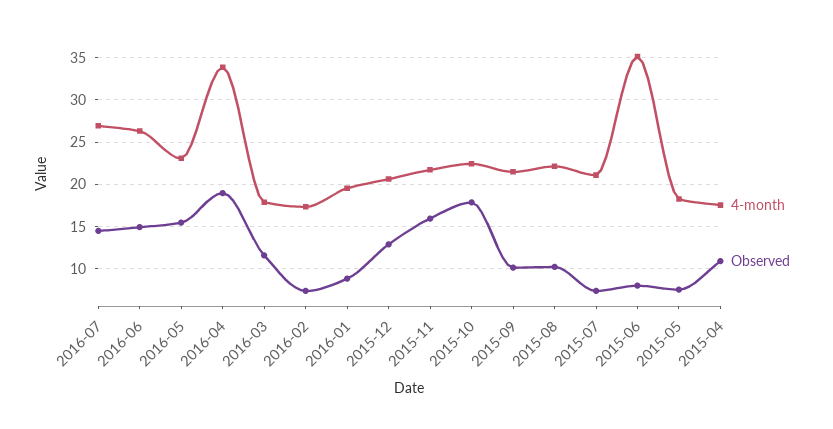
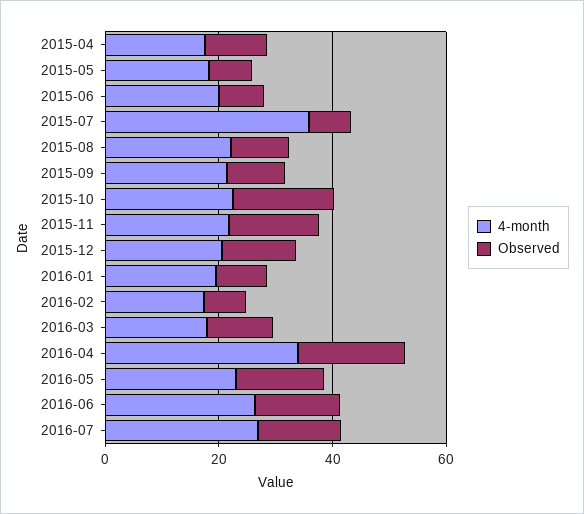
  {
    "4-month": {
      "2016-07": 27,
      "2016-06": 26,
      "2016-05": 23,
      "2016-04": 34,
      "2016-03": 18,
      "2016-02": 17,
      "2016-01": 20,
      "2015-12": 21,
      "2015-11": 22,
      "2015-10": 22,
      "2015-09": 21,
      "2015-08": 22,
-     "2015-07": 21,
+     "2015-07": 35,
-     "2015-06": 35,
+     "2015-06": 20,
      "2015-05": 18,
      "2015-04": 18
    },
    "Observed": {
      "2016-07": 14,
      "2016-06": 15,
      "2016-05": 15,
      "2016-04": 19,
      "2016-03": 12,
      "2016-02": 7,
      "2016-01": 9,
      "2015-12": 13,
      "2015-11": 16,
      "2015-10": 18,
      "2015-09": 10,
      "2015-08": 10,
      "2015-07": 7,
      "2015-06": 8,
      "2015-05": 8,
      "2015-04": 11
    }
  }

